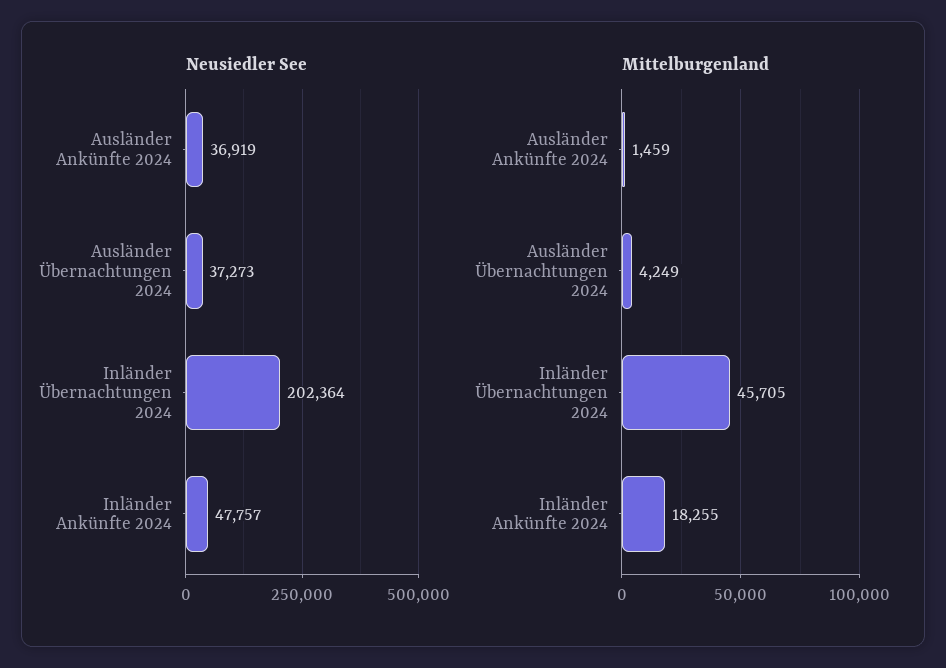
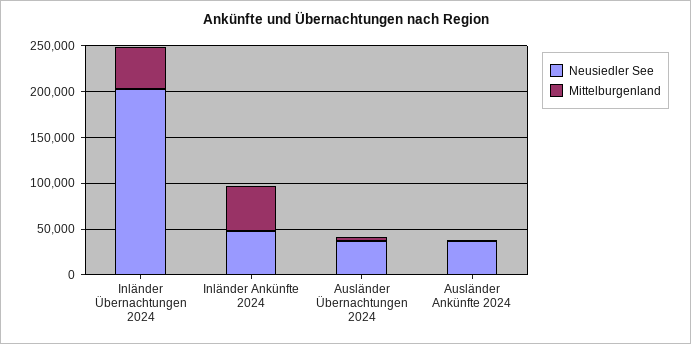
  {
    "Neusiedler See": {
      "Ausländer Ankünfte 2024": 36919,
      "Ausländer Übernachtungen 2024": 37273,
      "Inländer Übernachtungen 2024": 202364,
      "Inländer Ankünfte 2024": 47757
    },
    "Mittelburgenland": {
      "Ausländer Ankünfte 2024": 1459,
      "Ausländer Übernachtungen 2024": 4249,
      "Inländer Übernachtungen 2024": 45705,
-     "Inländer Ankünfte 2024": 18255
+     "Inländer Ankünfte 2024": 50000
    }
  }

